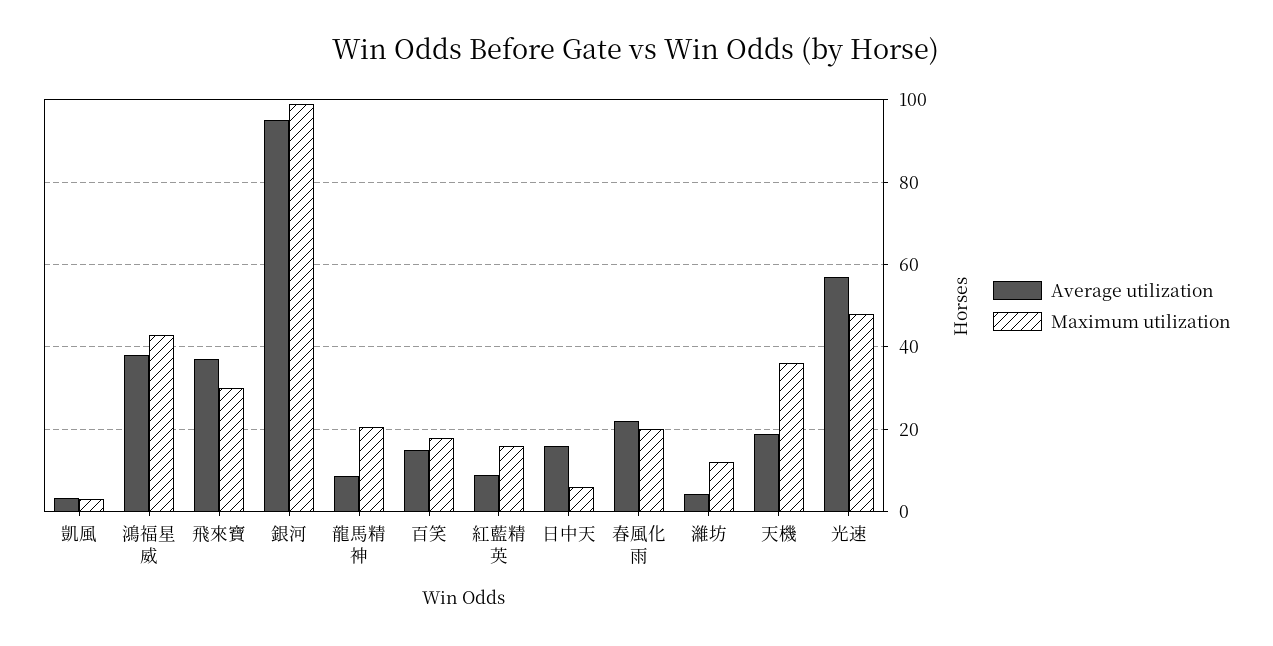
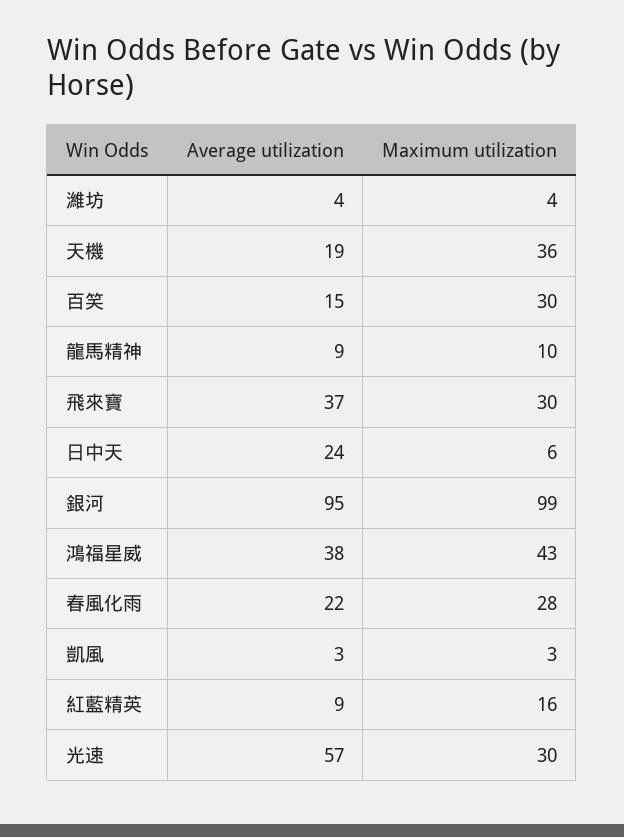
  {
    "Average utilization": {
      "凱風": 3,
      "鴻福星威": 38,
      "飛來寶": 37,
      "銀河": 95,
      "龍馬精神": 9,
      "百笑": 15,
      "紅藍精英": 9,
-     "日中天": 16,
+     "日中天": 24,
      "春風化雨": 22,
      "濰坊": 4,
      "天機": 19,
      "光速": 57
    },
    "Maximum utilization": {
      "凱風": 3,
      "鴻福星威": 43,
      "飛來寶": 30,
      "銀河": 99,
-     "龍馬精神": 20,
+     "龍馬精神": 10,
-     "百笑": 18,
+     "百笑": 30,
      "紅藍精英": 16,
      "日中天": 6,
-     "春風化雨": 20,
+     "春風化雨": 28,
-     "濰坊": 12,
+     "濰坊": 4,
      "天機": 36,
-     "光速": 48
+     "光速": 30
    }
  }

